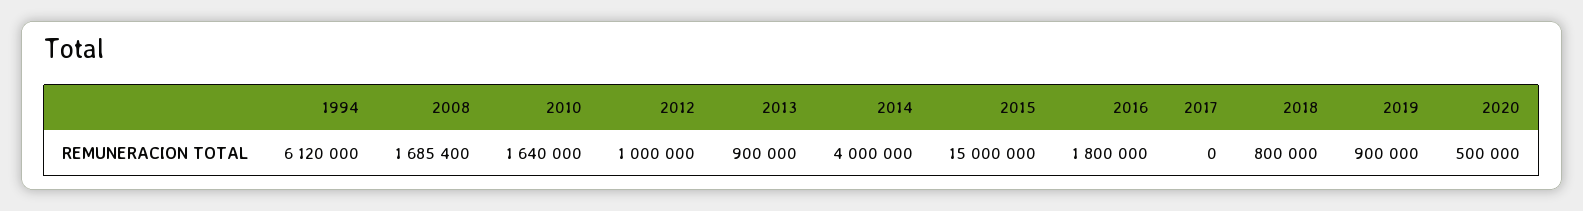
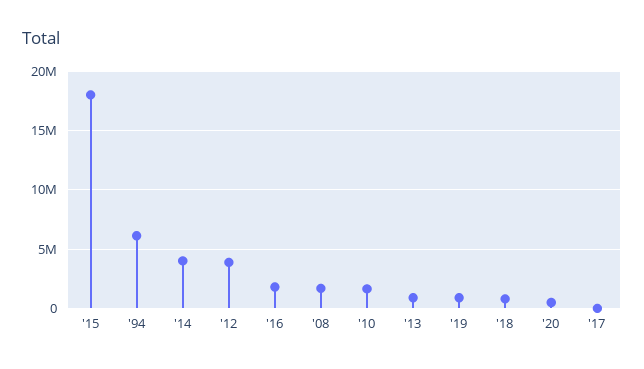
  {
    "1994": 6120000,
    "2008": 1685400,
    "2010": 1640000,
-   "2012": 1000000,
+   "2012": 4000000,
    "2013": 900000,
    "2014": 4000000,
-   "2015": 15000000,
+   "2015": 18000000,
    "2016": 1800000,
    "2017": 0,
    "2018": 800000,
    "2019": 900000,
    "2020": 500000
  }

